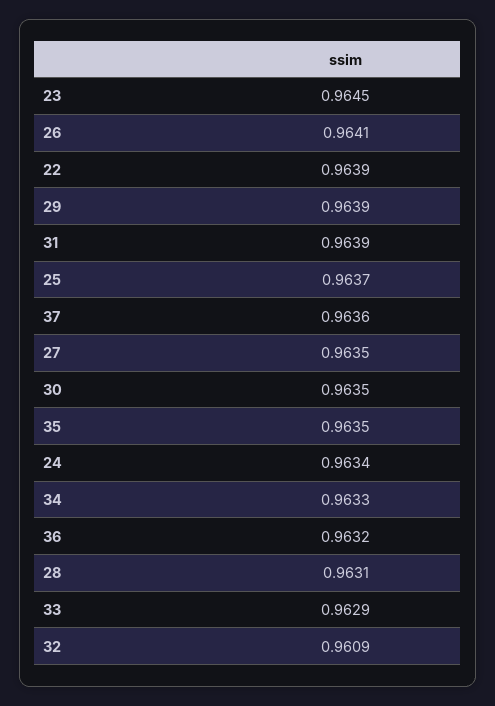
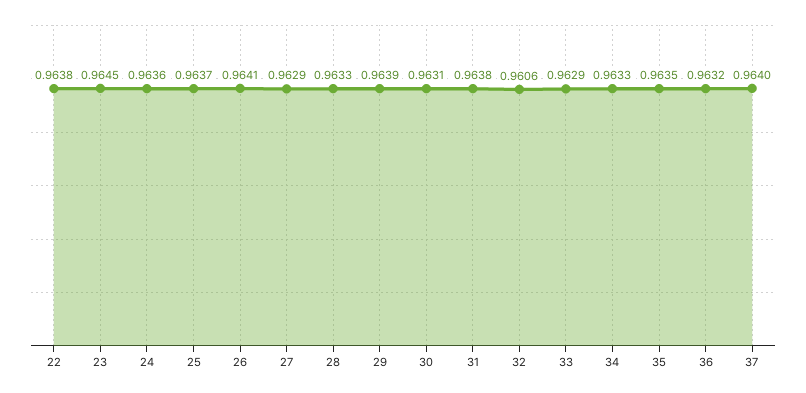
  {
    "23": 0.9645,
    "26": 0.9641,
-   "22": 0.9639,
+   "22": 0.9638,
    "29": 0.9639,
-   "31": 0.9639,
+   "31": 0.9638,
    "25": 0.9637,
-   "37": 0.9636,
+   "37": 0.964,
-   "27": 0.9635,
+   "27": 0.9629,
-   "30": 0.9635,
+   "30": 0.9631,
    "35": 0.9635,
-   "24": 0.9634,
+   "24": 0.9636,
    "34": 0.9633,
    "36": 0.9632,
-   "28": 0.9631,
+   "28": 0.9633,
    "33": 0.9629,
-   "32": 0.9609
+   "32": 0.9606
  }

